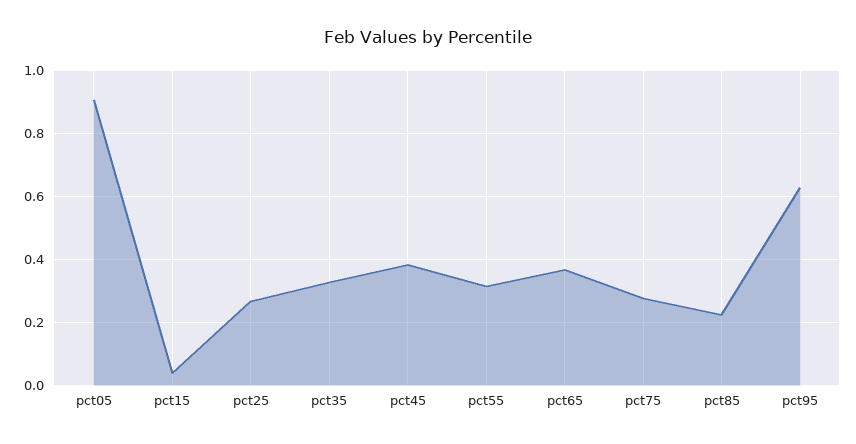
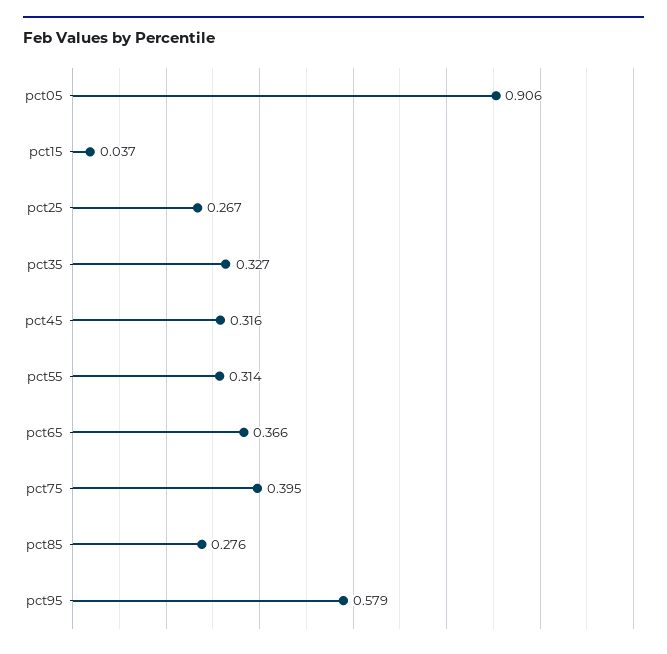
  {
    "pct05": 0.906,
    "pct15": 0.037,
    "pct25": 0.267,
    "pct35": 0.327,
-   "pct45": 0.38,
+   "pct45": 0.316,
    "pct55": 0.314,
    "pct65": 0.366,
-   "pct75": 0.28,
+   "pct75": 0.395,
-   "pct85": 0.22,
+   "pct85": 0.276,
-   "pct95": 0.62
+   "pct95": 0.579
  }

